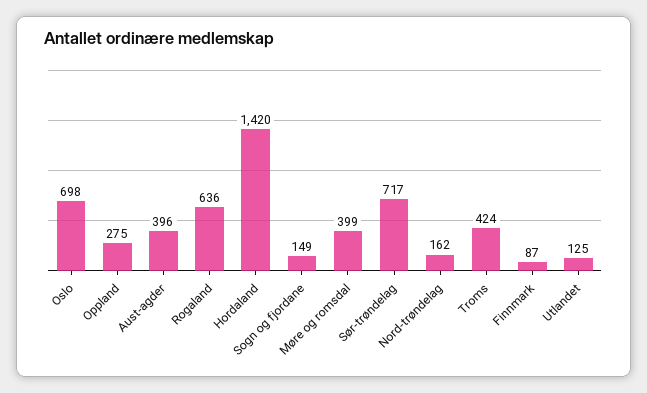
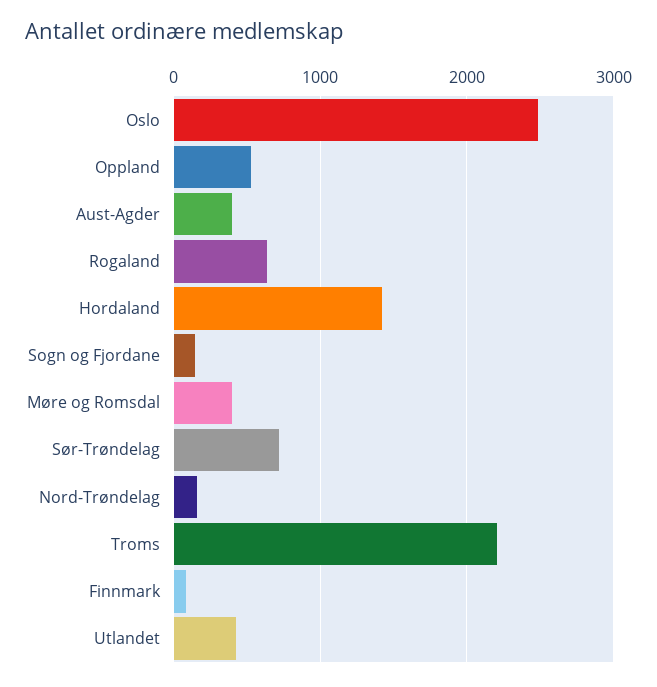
  {
-   "Oslo": 698,
+   "Oslo": 2500,
-   "Oppland": 275,
+   "Oppland": 500,
    "Aust-agder": 396,
    "Rogaland": 636,
    "Hordaland": 1420,
    "Sogn og fjordane": 149,
    "Møre og romsdal": 399,
    "Sør-trøndelag": 717,
    "Nord-trøndelag": 162,
-   "Troms": 424,
+   "Troms": 2200,
    "Finnmark": 87,
-   "Utlandet": 125
+   "Utlandet": 400
  }

